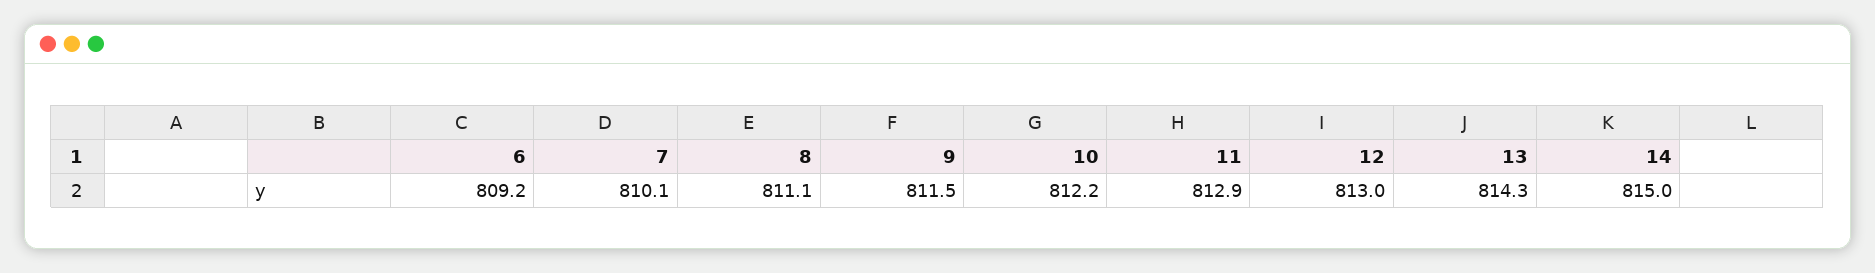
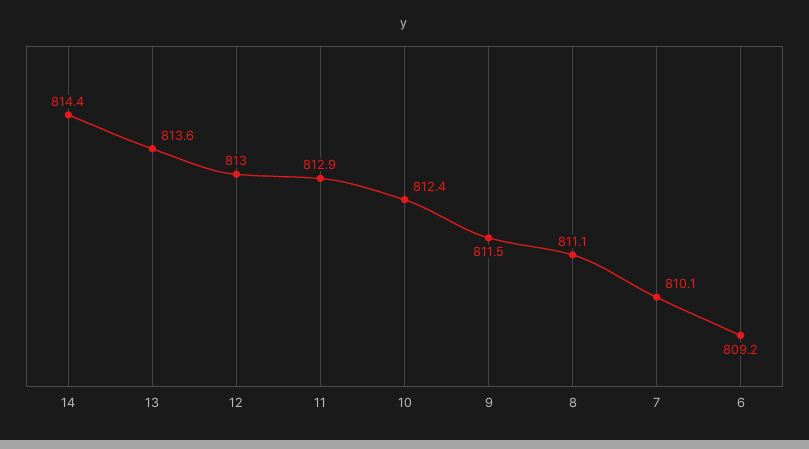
  {
    "6": 809.2,
    "7": 810.1,
    "8": 811.1,
    "9": 811.5,
-   "10": 812.2,
+   "10": 812.4,
    "11": 812.9,
    "12": 813,
-   "13": 814.3,
+   "13": 813.6,
-   "14": 815
+   "14": 814.4
  }

